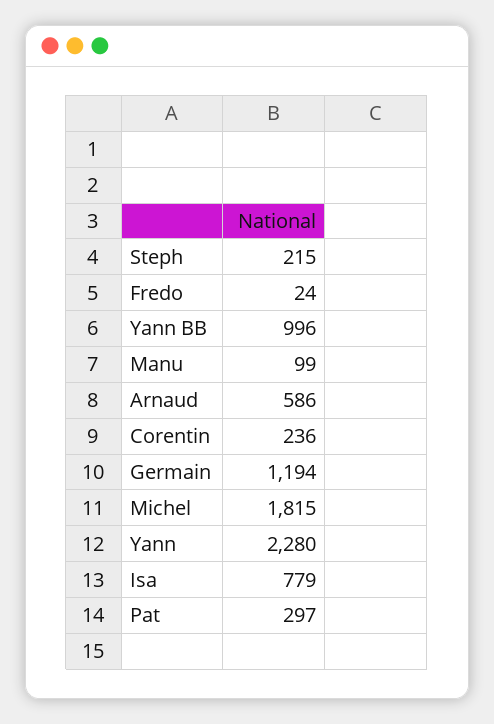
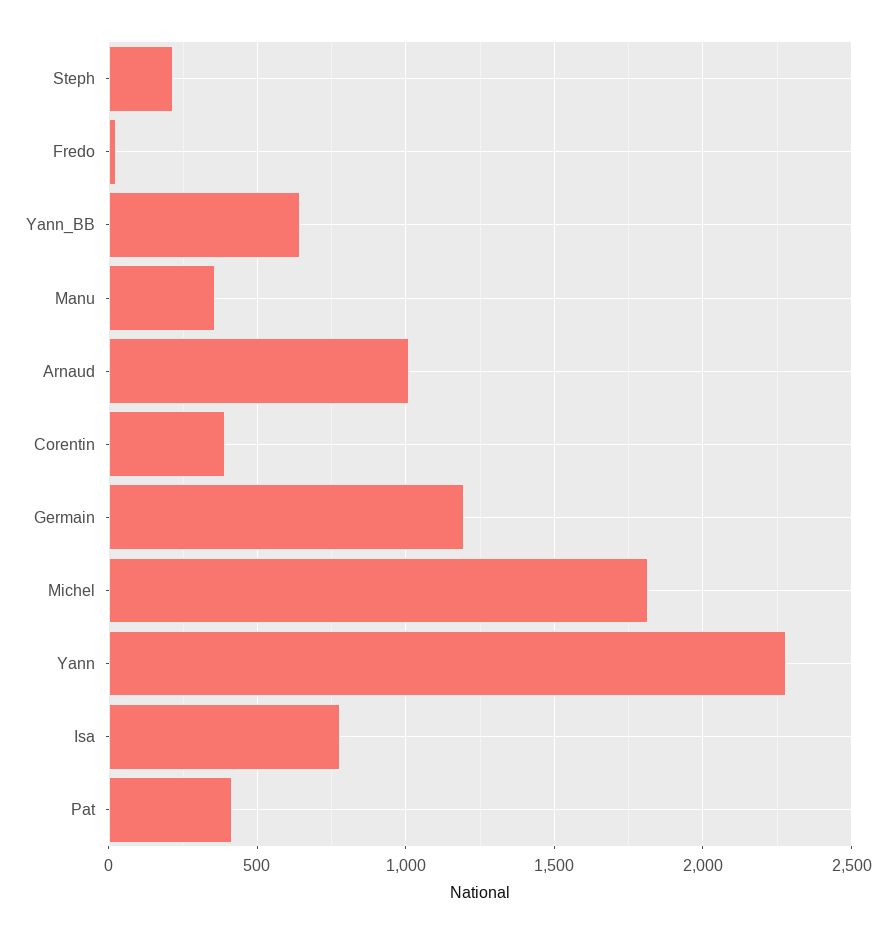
  {
    "Steph": 215,
    "Fredo": 24,
-   "Yann BB": 996,
+   "Yann BB": 650,
-   "Manu": 99,
+   "Manu": 350,
-   "Arnaud": 586,
+   "Arnaud": 1000,
-   "Corentin": 236,
+   "Corentin": 400,
    "Germain": 1194,
    "Michel": 1815,
    "Yann": 2280,
    "Isa": 779,
-   "Pat": 297
+   "Pat": 400
  }

